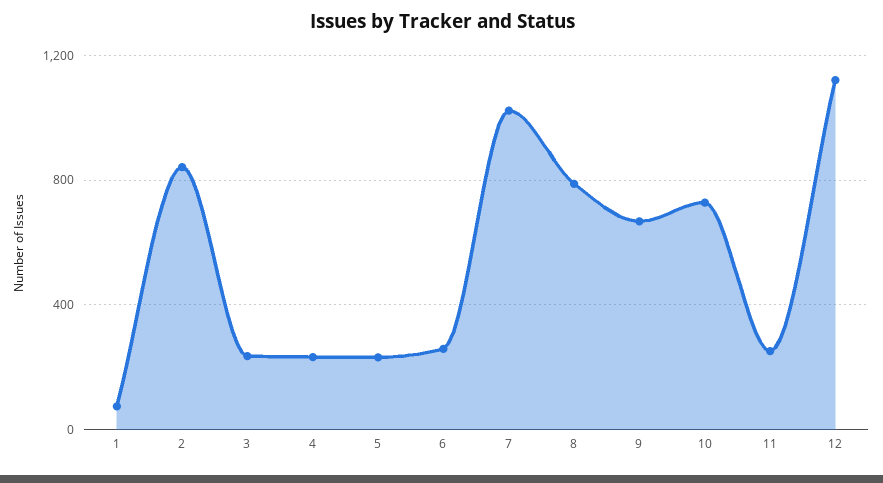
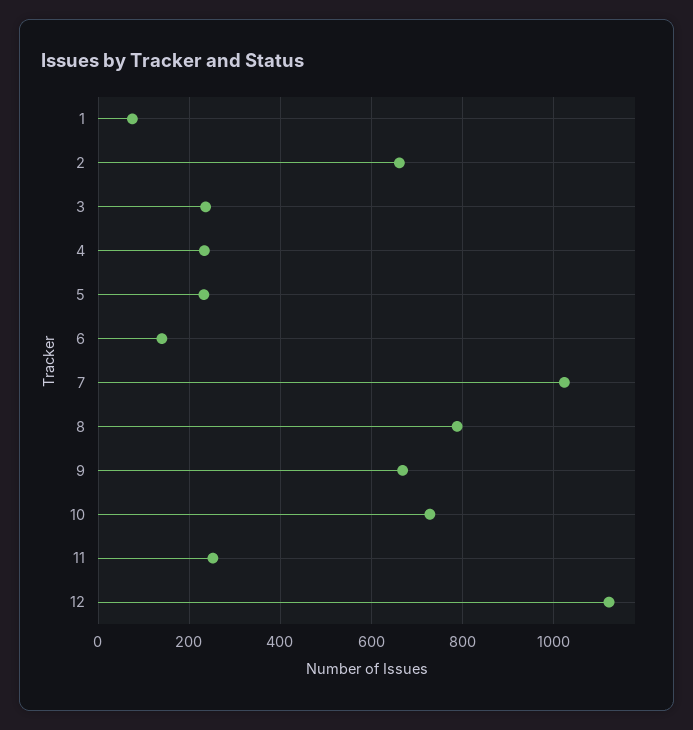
  {
    "1": 80,
-   "2": 850,
+   "2": 660,
    "3": 240,
    "4": 240,
    "5": 240,
-   "6": 250,
+   "6": 140,
    "7": 1020,
    "8": 780,
    "9": 660,
    "10": 720,
    "11": 260,
    "12": 1120
  }

